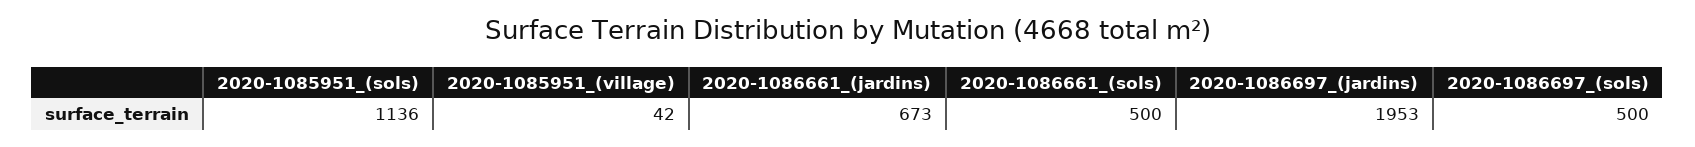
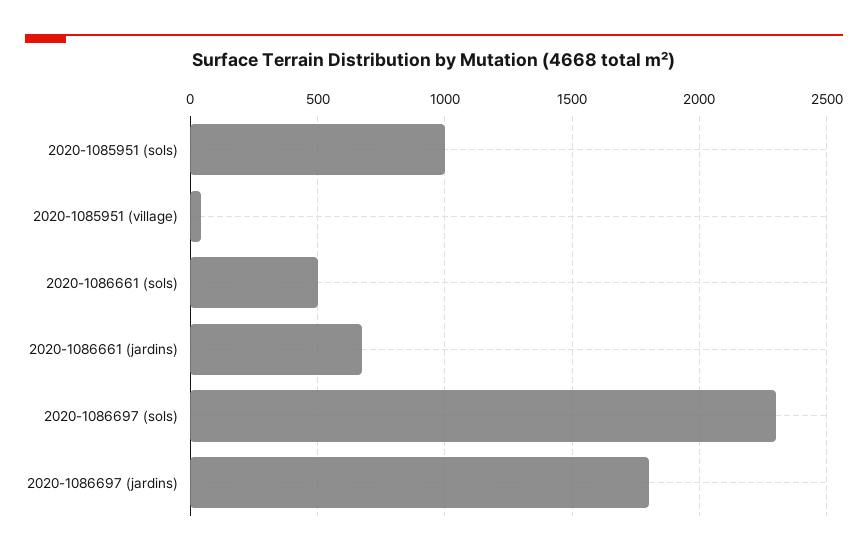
  {
-   "2020-1085951_(sols)": 1136,
+   "2020-1085951_(sols)": 1000,
    "2020-1085951_(village)": 42,
    "2020-1086661_(jardins)": 673,
    "2020-1086661_(sols)": 500,
-   "2020-1086697_(jardins)": 1953,
+   "2020-1086697_(jardins)": 1800,
-   "2020-1086697_(sols)": 500
+   "2020-1086697_(sols)": 2300
  }

